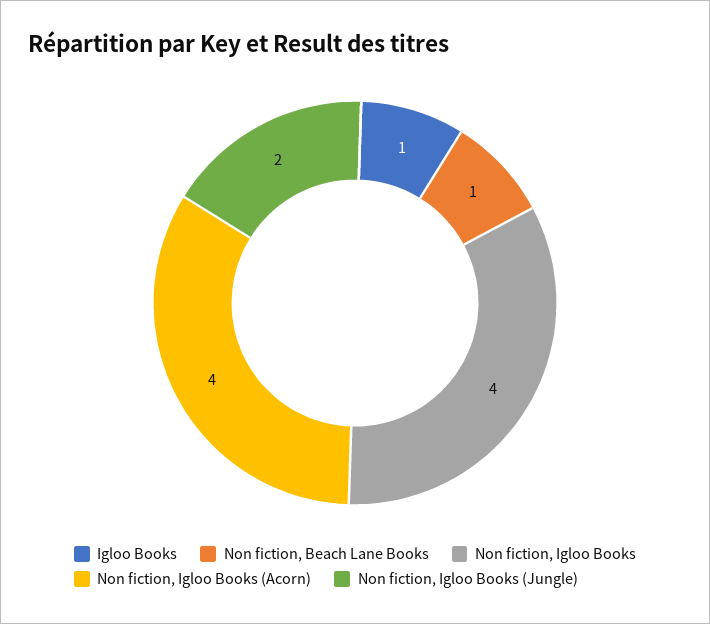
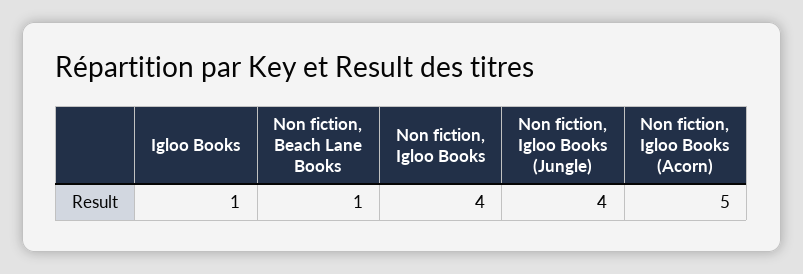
  {
    "Igloo Books": 1,
    "Non fiction, Beach Lane Books": 1,
    "Non fiction, Igloo Books": 4,
-   "Non fiction, Igloo Books (Acorn)": 4,
+   "Non fiction, Igloo Books (Acorn)": 5,
-   "Non fiction, Igloo Books (Jungle)": 2
+   "Non fiction, Igloo Books (Jungle)": 4
  }

